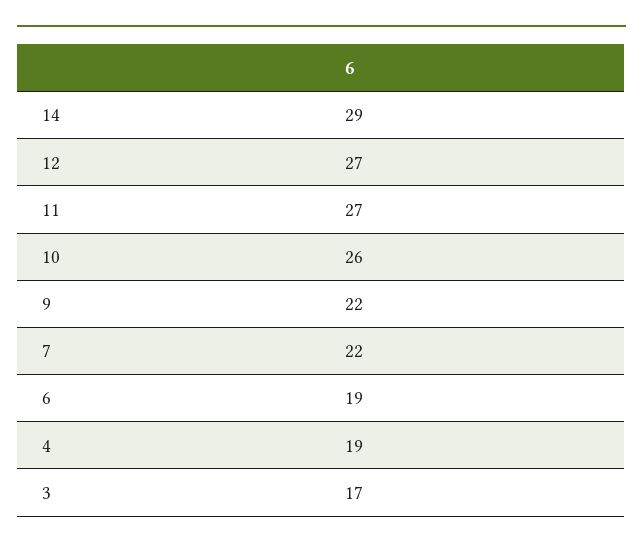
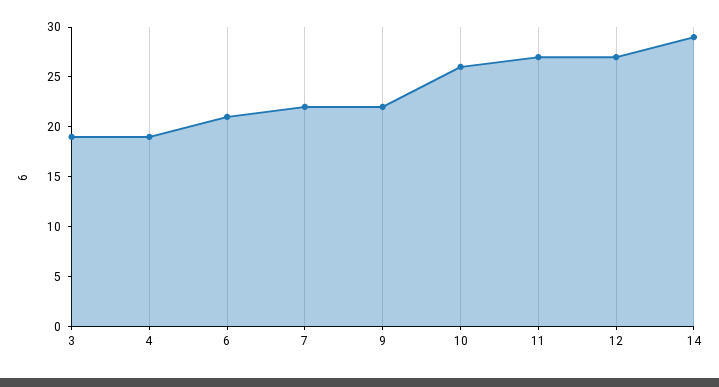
  {
    "14": 29,
    "12": 27,
    "11": 27,
    "10": 26,
    "9": 22,
    "7": 22,
-   "6": 19,
+   "6": 21,
    "4": 19,
-   "3": 17
+   "3": 19
  }

